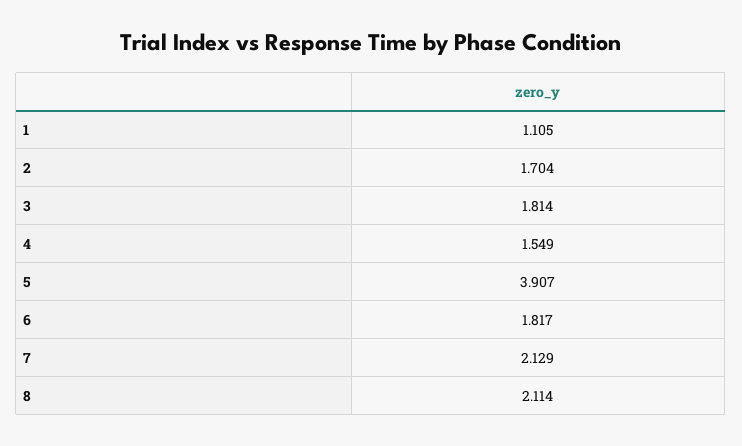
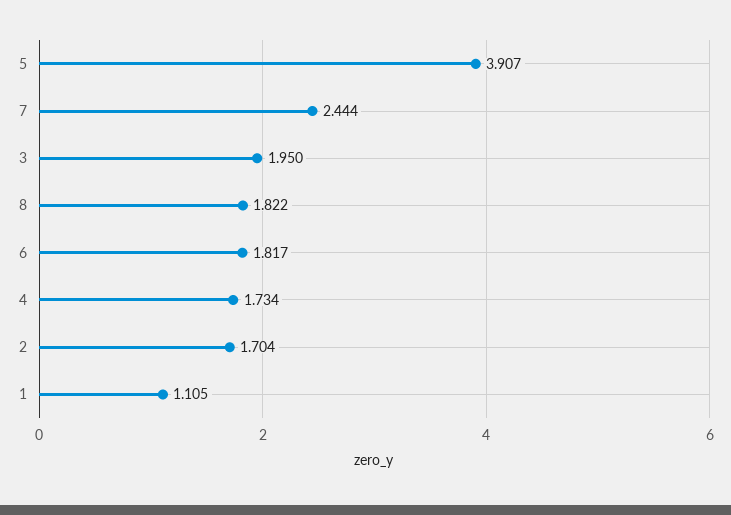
  {
    "1": 1.105,
    "2": 1.704,
-   "3": 1.814,
+   "3": 1.95,
-   "4": 1.549,
+   "4": 1.734,
    "5": 3.907,
    "6": 1.817,
-   "7": 2.129,
+   "7": 2.444,
-   "8": 2.114
+   "8": 1.822
  }

